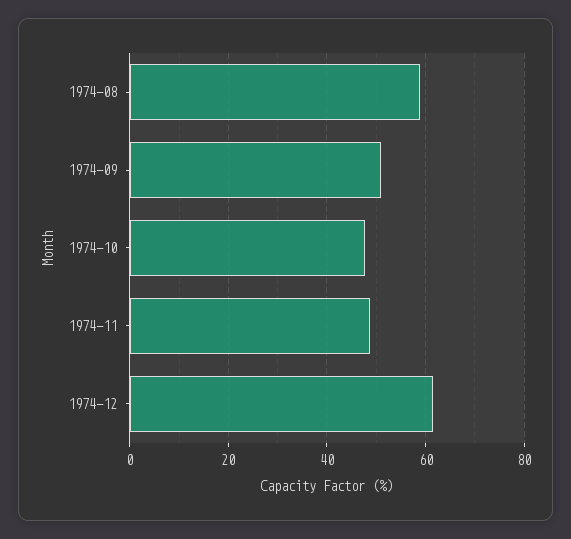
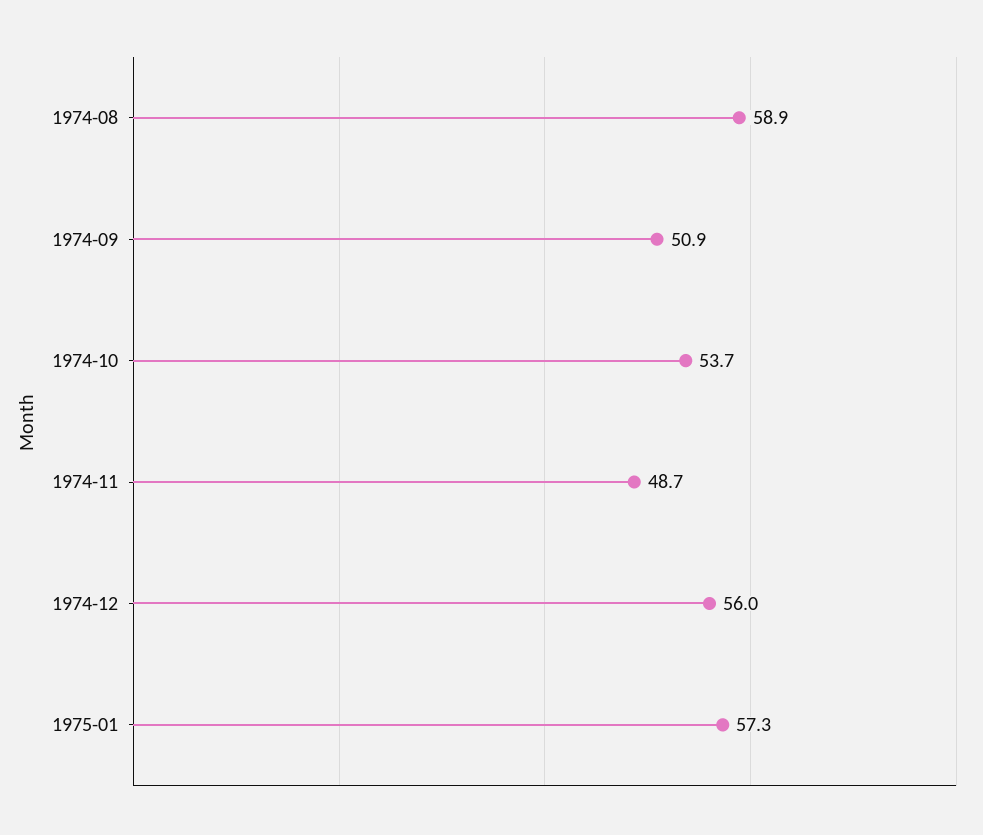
  {
    "1974-08": 58.9,
    "1974-09": 50.9,
-   "1974-10": 48,
+   "1974-10": 53.7,
    "1974-11": 48.7,
-   "1974-12": 62
+   "1974-12": 56,
+   "1975-01": 57.3
  }

